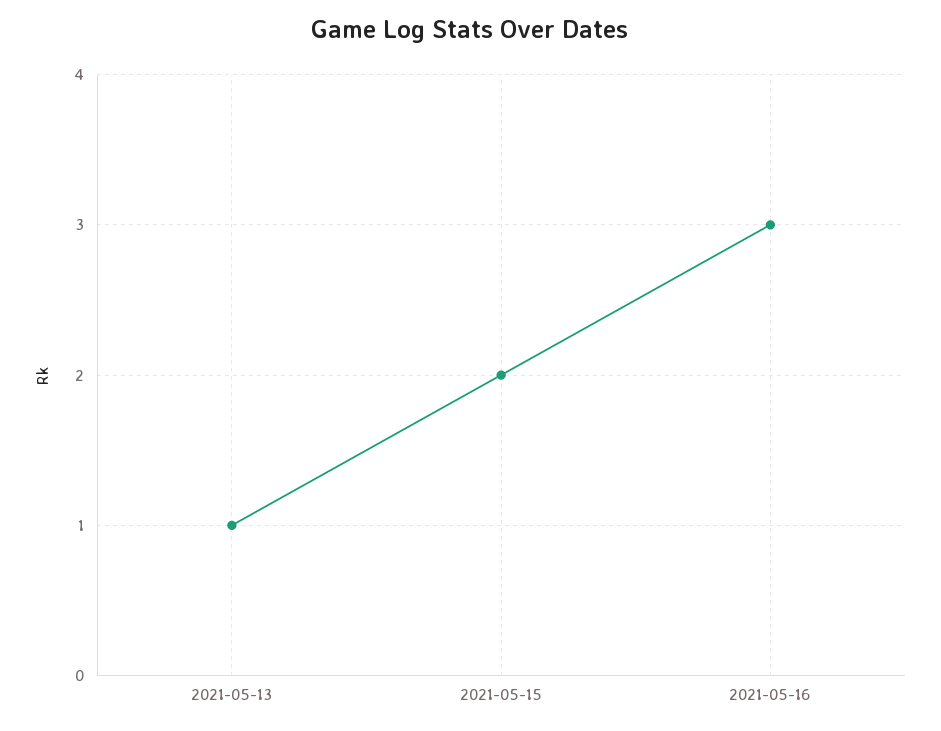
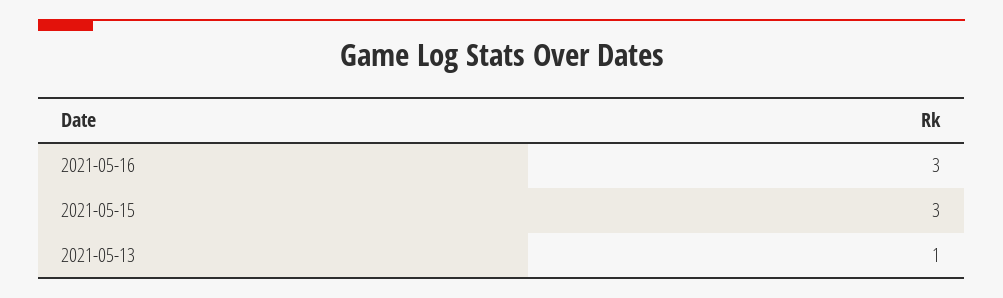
  {
    "2021-05-13": 1,
-   "2021-05-15": 2,
+   "2021-05-15": 3,
    "2021-05-16": 3
  }

